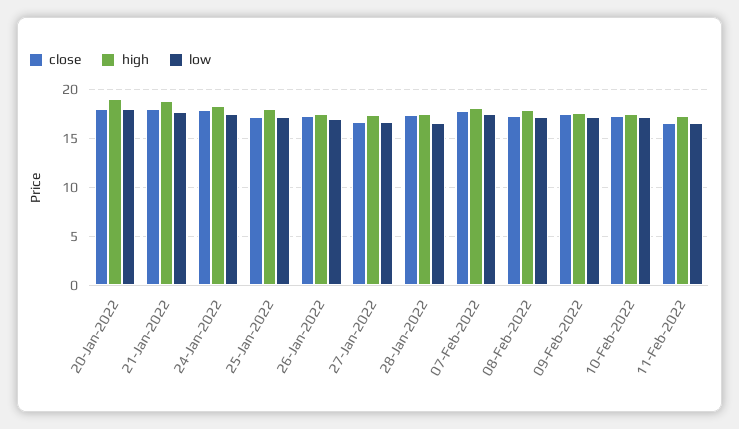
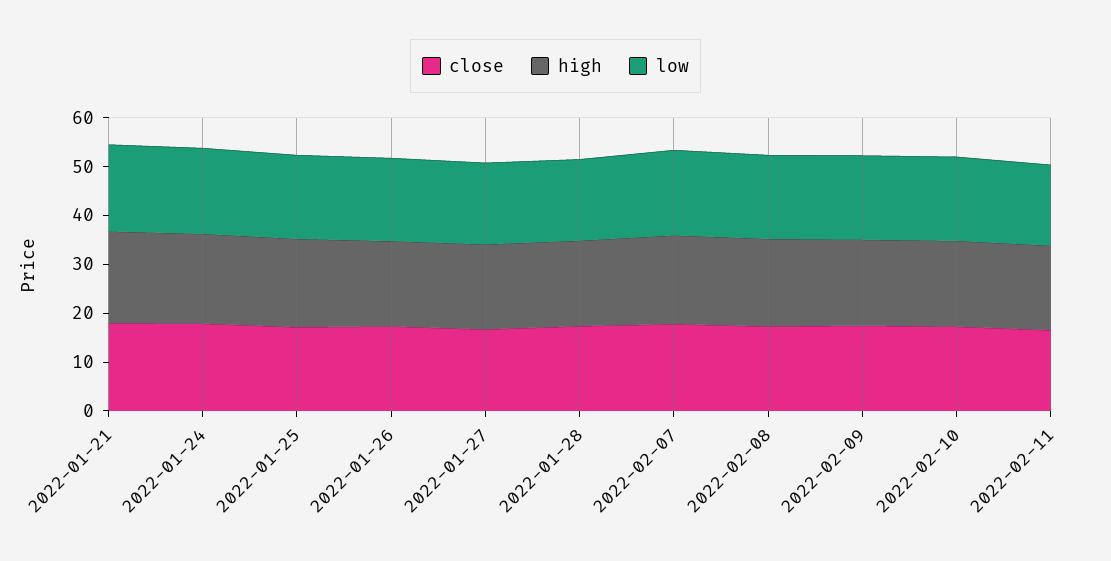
  {
    "close": {
-     "20-Jan-2022": 18,
      "21-Jan-2022": 18,
      "24-Jan-2022": 18,
      "25-Jan-2022": 17,
      "26-Jan-2022": 17,
      "27-Jan-2022": 17,
      "28-Jan-2022": 17,
      "07-Feb-2022": 18,
      "08-Feb-2022": 17,
      "09-Feb-2022": 17,
      "10-Feb-2022": 17,
      "11-Feb-2022": 17
    },
    "high": {
-     "20-Jan-2022": 19,
      "21-Jan-2022": 19,
      "24-Jan-2022": 18,
      "25-Jan-2022": 18,
      "26-Jan-2022": 17,
      "27-Jan-2022": 17,
      "28-Jan-2022": 18,
      "07-Feb-2022": 18,
      "08-Feb-2022": 18,
      "09-Feb-2022": 18,
      "10-Feb-2022": 18,
      "11-Feb-2022": 17
    },
    "low": {
-     "20-Jan-2022": 18,
      "21-Jan-2022": 18,
      "24-Jan-2022": 18,
      "25-Jan-2022": 17,
      "26-Jan-2022": 17,
      "27-Jan-2022": 17,
      "28-Jan-2022": 17,
      "07-Feb-2022": 17,
      "08-Feb-2022": 17,
      "09-Feb-2022": 17,
      "10-Feb-2022": 17,
      "11-Feb-2022": 17
    }
  }

